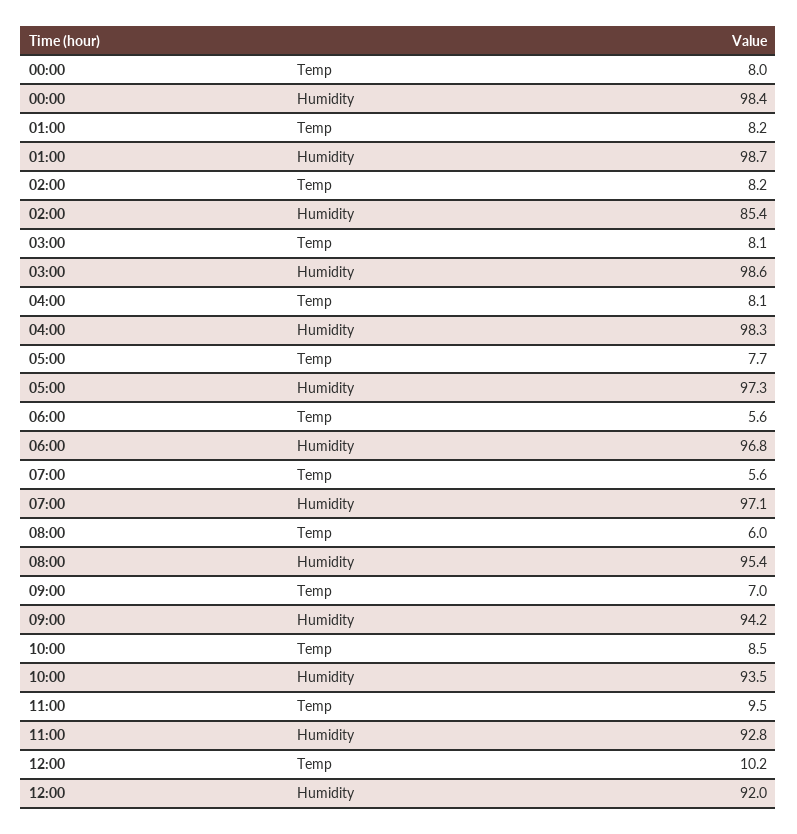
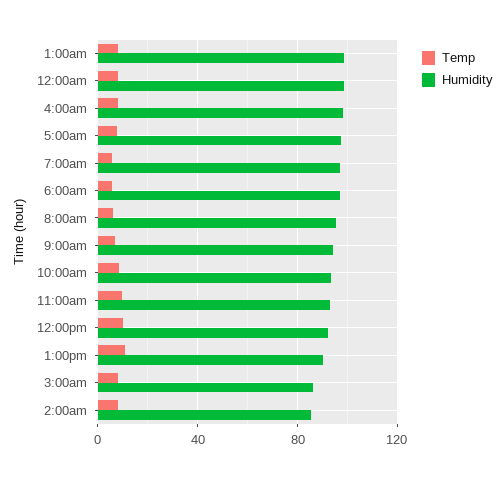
  {
    "Temp": {
      "00:00": 8,
      "01:00": 8.2,
      "02:00": 8.2,
      "03:00": 8.1,
      "04:00": 8.1,
      "05:00": 7.7,
      "06:00": 5.6,
      "07:00": 5.6,
      "08:00": 6,
      "09:00": 7,
      "10:00": 8.5,
      "11:00": 9.5,
-     "12:00": 10.2
+     "12:00": 10.2,
+     "1:00pm": 10
    },
    "Humidity": {
      "00:00": 98.4,
      "01:00": 98.7,
      "02:00": 85.4,
-     "03:00": 98.6,
+     "03:00": 85,
      "04:00": 98.3,
      "05:00": 97.3,
      "06:00": 96.8,
      "07:00": 97.1,
      "08:00": 95.4,
      "09:00": 94.2,
      "10:00": 93.5,
      "11:00": 92.8,
-     "12:00": 92
+     "12:00": 92,
+     "1:00pm": 90
    }
  }

